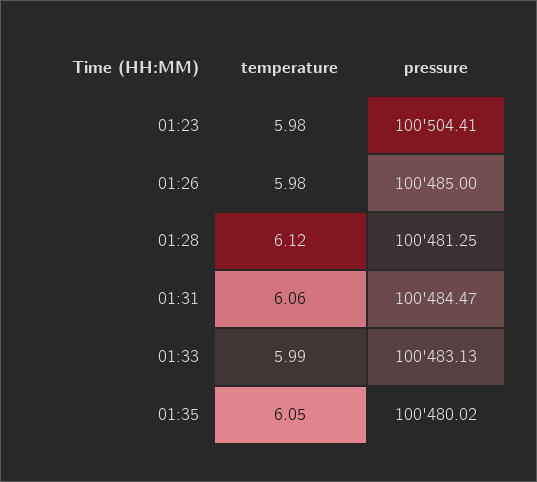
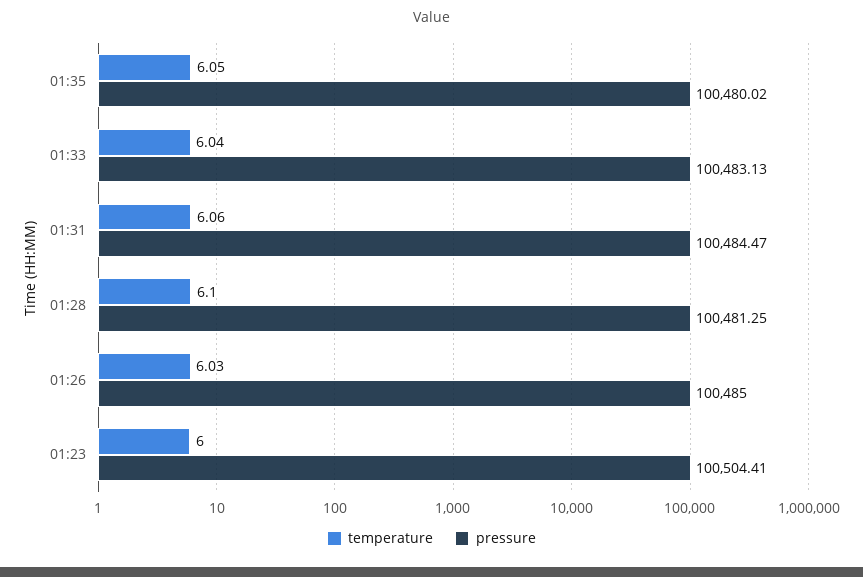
  {
    "temperature": {
-     "01:23": 5.98,
+     "01:23": 6,
-     "01:26": 5.98,
+     "01:26": 6.03,
-     "01:28": 6.12,
+     "01:28": 6.1,
      "01:31": 6.06,
-     "01:33": 5.99,
+     "01:33": 6.04,
      "01:35": 6.05
    },
    "pressure": {
      "01:23": 100504.41,
      "01:26": 100485,
      "01:28": 100481.25,
      "01:31": 100484.47,
      "01:33": 100483.13,
      "01:35": 100480.02
    }
  }

